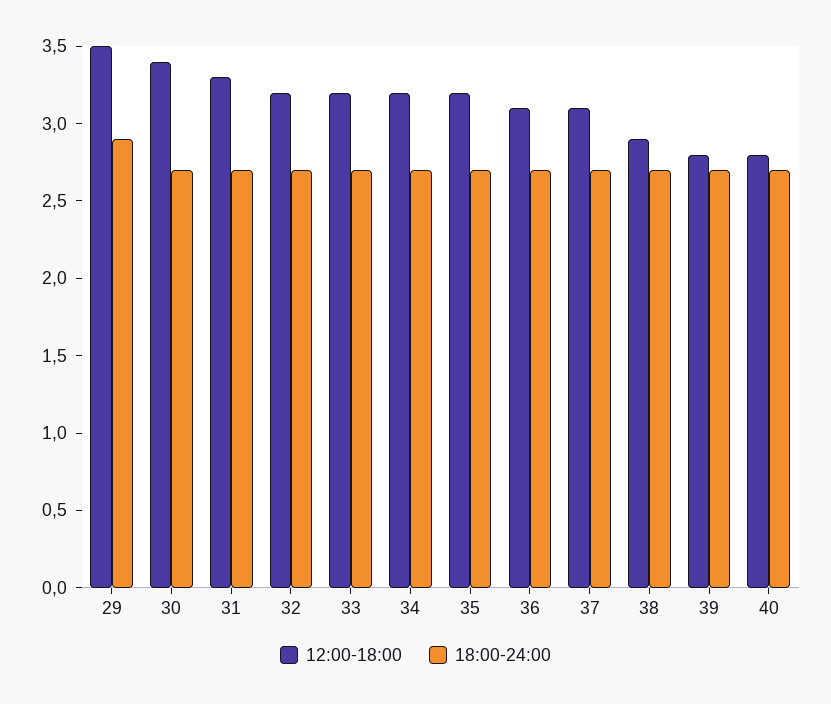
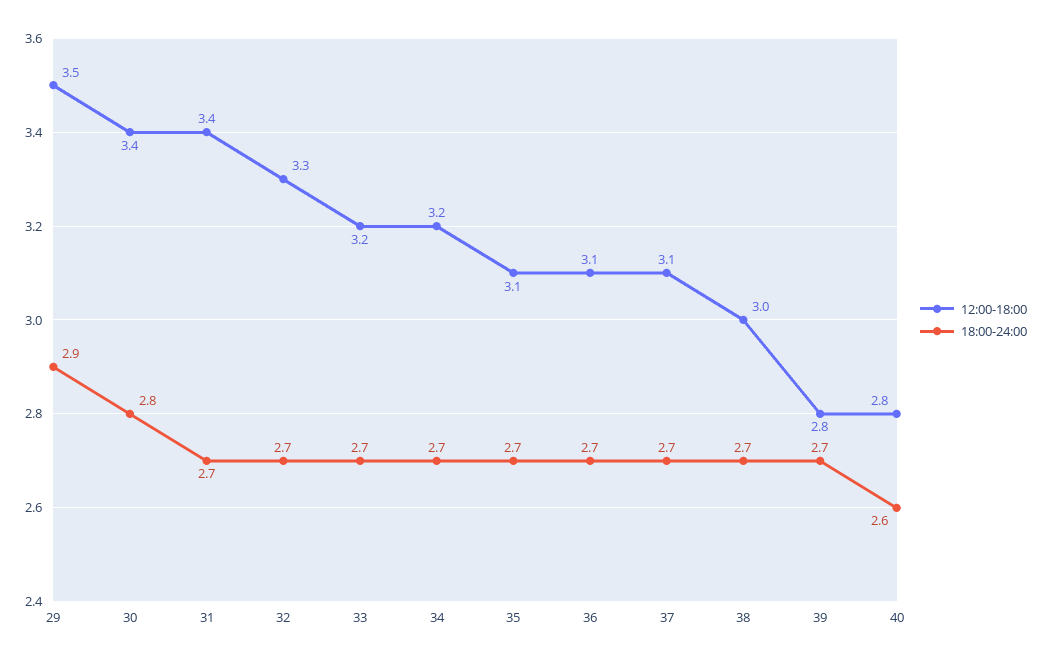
  {
    "12:00-18:00": {
      "29": 3.5,
      "30": 3.4,
-     "31": 3.3,
+     "31": 3.4,
-     "32": 3.2,
+     "32": 3.3,
      "33": 3.2,
      "34": 3.2,
-     "35": 3.2,
+     "35": 3.1,
      "36": 3.1,
      "37": 3.1,
-     "38": 2.9,
+     "38": 3,
      "39": 2.8,
      "40": 2.8
    },
    "18:00-24:00": {
      "29": 2.9,
-     "30": 2.7,
+     "30": 2.8,
      "31": 2.7,
      "32": 2.7,
      "33": 2.7,
      "34": 2.7,
      "35": 2.7,
      "36": 2.7,
      "37": 2.7,
      "38": 2.7,
      "39": 2.7,
-     "40": 2.7
+     "40": 2.6
    }
  }

